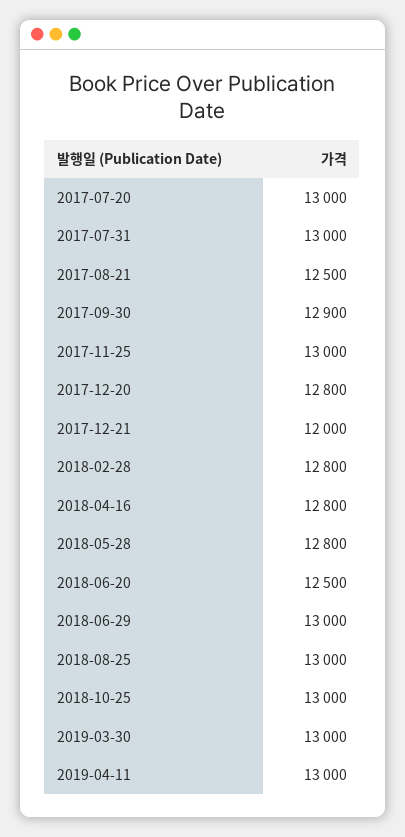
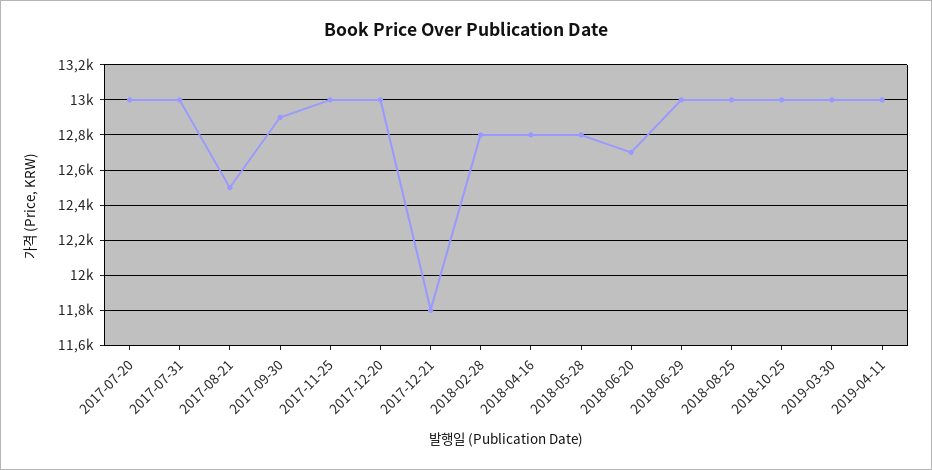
  {
    "2017-07-20": 13000,
    "2017-07-31": 13000,
    "2017-08-21": 12500,
    "2017-09-30": 12900,
    "2017-11-25": 13000,
-   "2017-12-20": 12800,
+   "2017-12-20": 13000,
-   "2017-12-21": 12000,
+   "2017-12-21": 11800,
    "2018-02-28": 12800,
    "2018-04-16": 12800,
    "2018-05-28": 12800,
-   "2018-06-20": 12500,
+   "2018-06-20": 12700,
    "2018-06-29": 13000,
    "2018-08-25": 13000,
    "2018-10-25": 13000,
    "2019-03-30": 13000,
    "2019-04-11": 13000
  }

